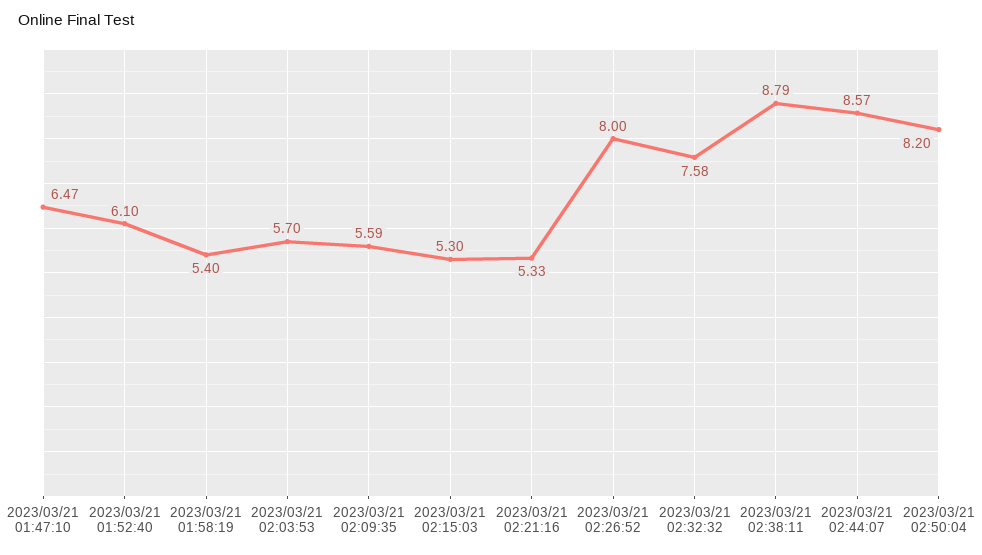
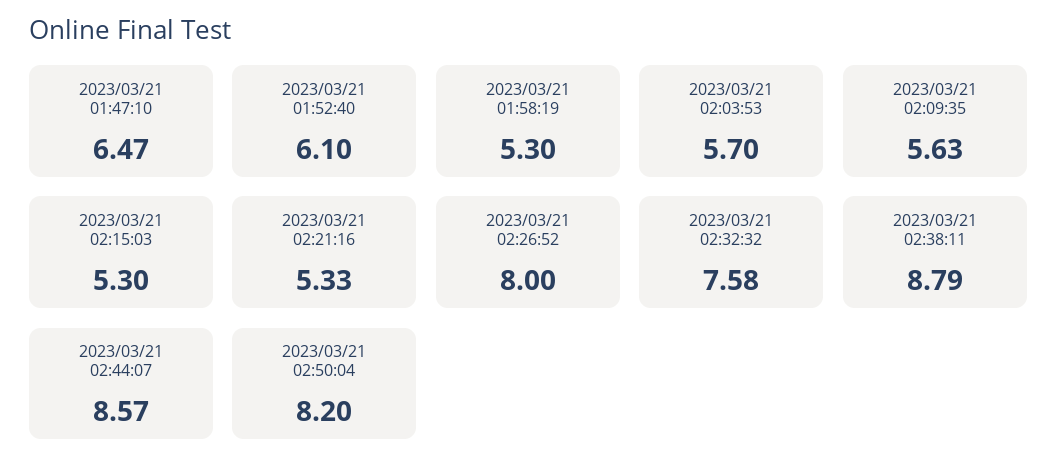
  {
    "2023/03/21 01:47:10": 6.47,
    "2023/03/21 01:52:40": 6.1,
-   "2023/03/21 01:58:19": 5.4,
+   "2023/03/21 01:58:19": 5.3,
    "2023/03/21 02:03:53": 5.7,
-   "2023/03/21 02:09:35": 5.59,
+   "2023/03/21 02:09:35": 5.63,
    "2023/03/21 02:15:03": 5.3,
    "2023/03/21 02:21:16": 5.33,
    "2023/03/21 02:26:52": 8,
    "2023/03/21 02:32:32": 7.58,
    "2023/03/21 02:38:11": 8.79,
    "2023/03/21 02:44:07": 8.57,
    "2023/03/21 02:50:04": 8.2
  }

